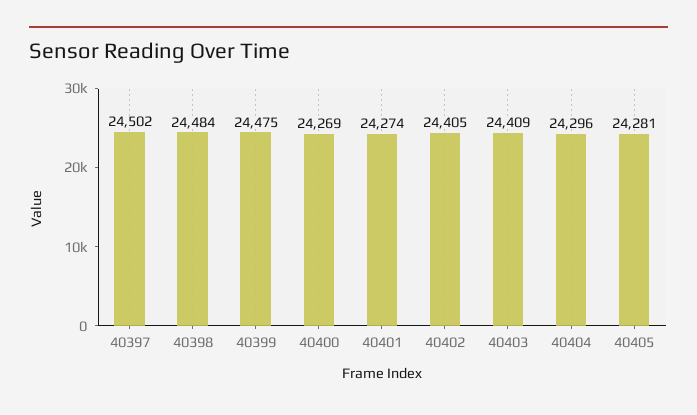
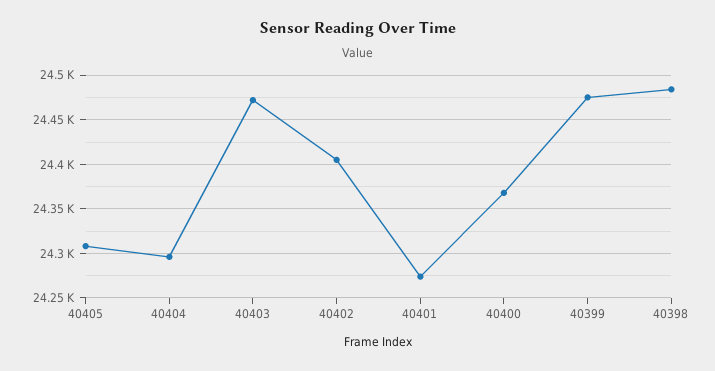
  {
-   "40397": 24502,
    "40398": 24484,
    "40399": 24475,
-   "40400": 24269,
+   "40400": 24370,
    "40401": 24274,
    "40402": 24405,
-   "40403": 24409,
+   "40403": 24470,
    "40404": 24296,
-   "40405": 24281
+   "40405": 24310
  }

